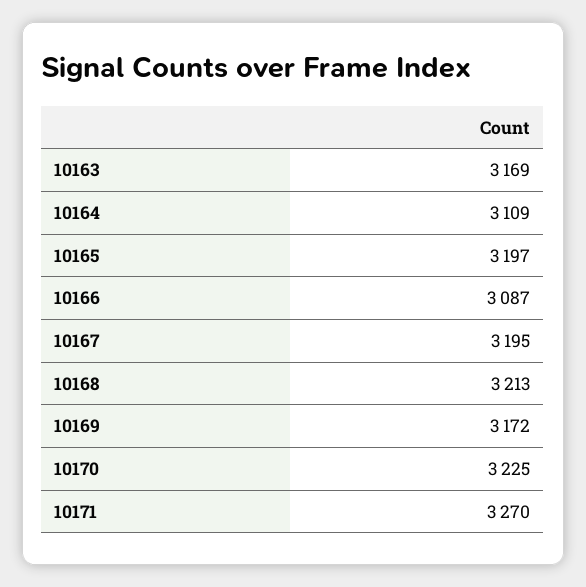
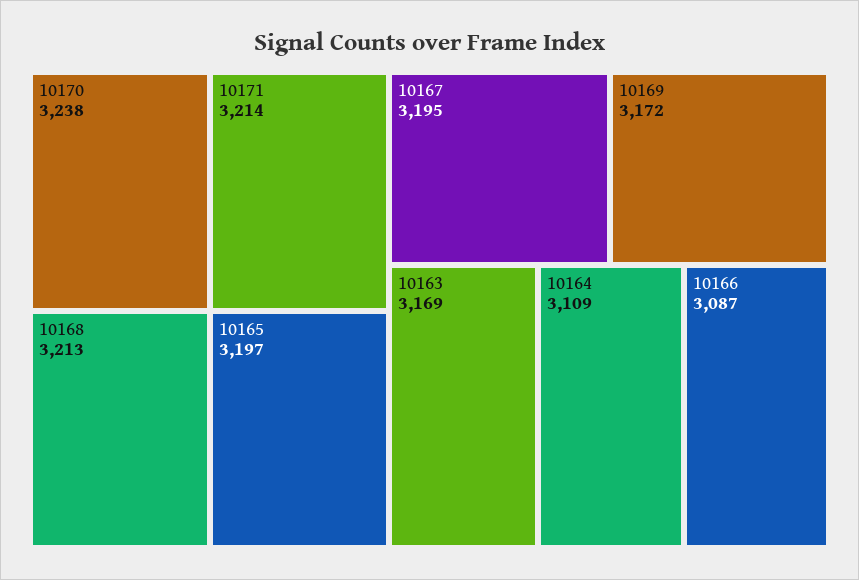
  {
    "10163": 3169,
    "10164": 3109,
    "10165": 3197,
    "10166": 3087,
    "10167": 3195,
    "10168": 3213,
    "10169": 3172,
-   "10170": 3225,
+   "10170": 3238,
-   "10171": 3270
+   "10171": 3214
  }

